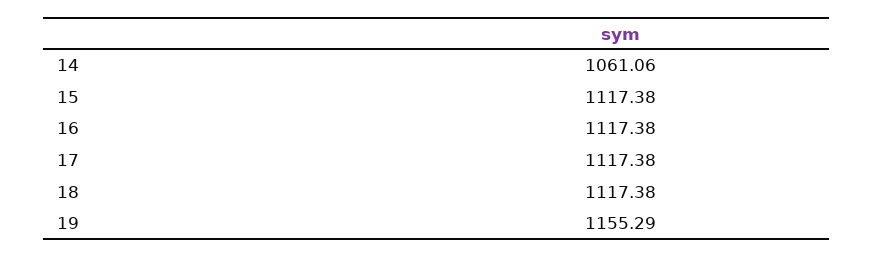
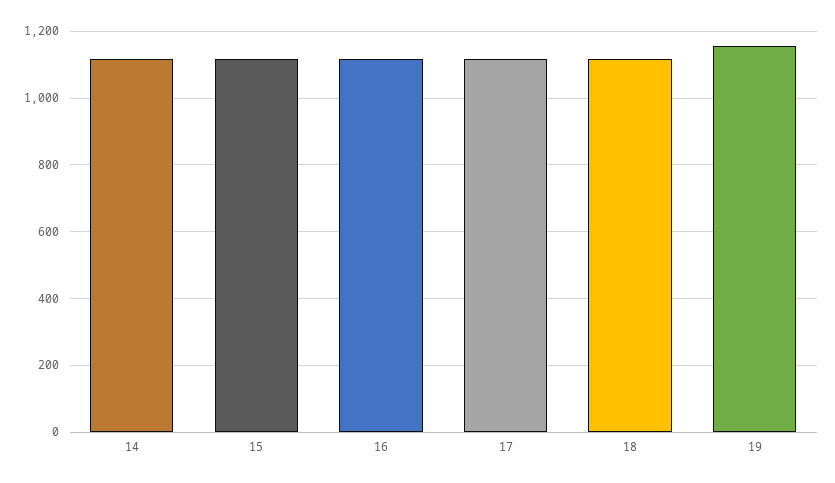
  {
-   "14": 1061.06,
+   "14": 1120,
    "15": 1117.38,
    "16": 1117.38,
    "17": 1117.38,
    "18": 1117.38,
    "19": 1155.29
  }

